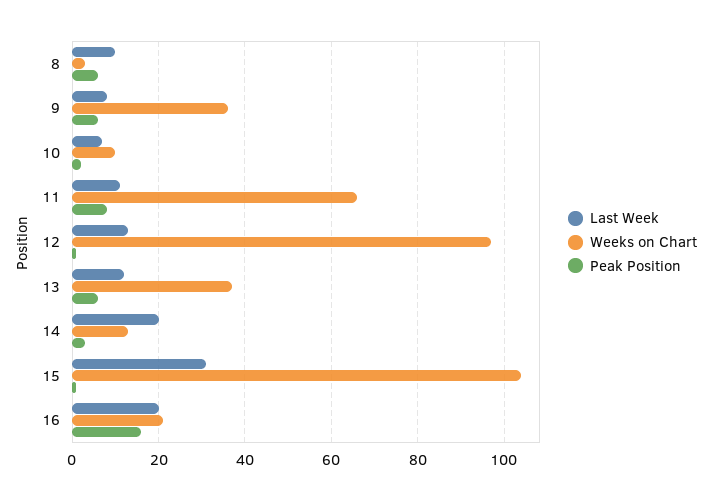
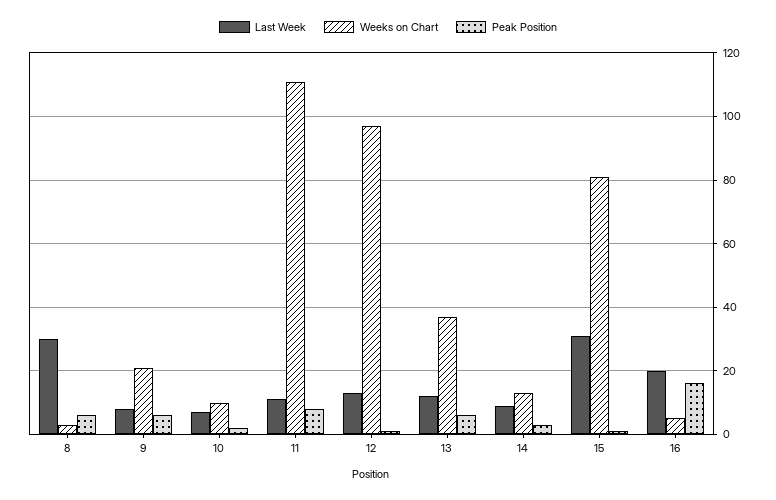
  {
    "Last Week": {
-     "8": 10,
+     "8": 30,
      "9": 10,
      "10": 5,
      "11": 10,
      "12": 15,
      "13": 10,
-     "14": 20,
+     "14": 10,
      "15": 30,
      "16": 20
    },
    "Weeks on Chart": {
      "8": 5,
-     "9": 35,
+     "9": 20,
      "10": 10,
-     "11": 65,
+     "11": 110,
      "12": 95,
      "13": 35,
      "14": 15,
-     "15": 105,
+     "15": 80,
-     "16": 20
+     "16": 5
    },
    "Peak Position": {
      "8": 5,
      "9": 5,
      "10": 0,
      "11": 10,
      "12": 0,
      "13": 5,
      "14": 5,
      "15": 0,
      "16": 15
    }
  }

